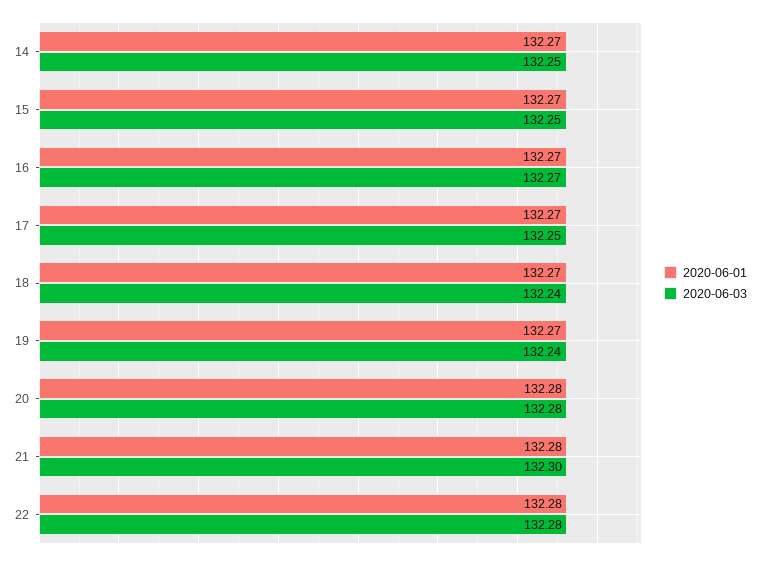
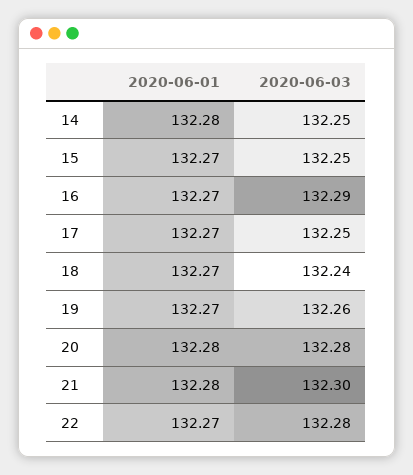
  {
    "2020-06-01": {
-     "14": 132.27,
+     "14": 132.28,
      "15": 132.27,
      "16": 132.27,
      "17": 132.27,
      "18": 132.27,
      "19": 132.27,
      "20": 132.28,
      "21": 132.28,
-     "22": 132.28
+     "22": 132.27
    },
    "2020-06-03": {
      "14": 132.25,
      "15": 132.25,
-     "16": 132.27,
+     "16": 132.29,
      "17": 132.25,
      "18": 132.24,
-     "19": 132.24,
+     "19": 132.26,
      "20": 132.28,
      "21": 132.3,
      "22": 132.28
    }
  }

